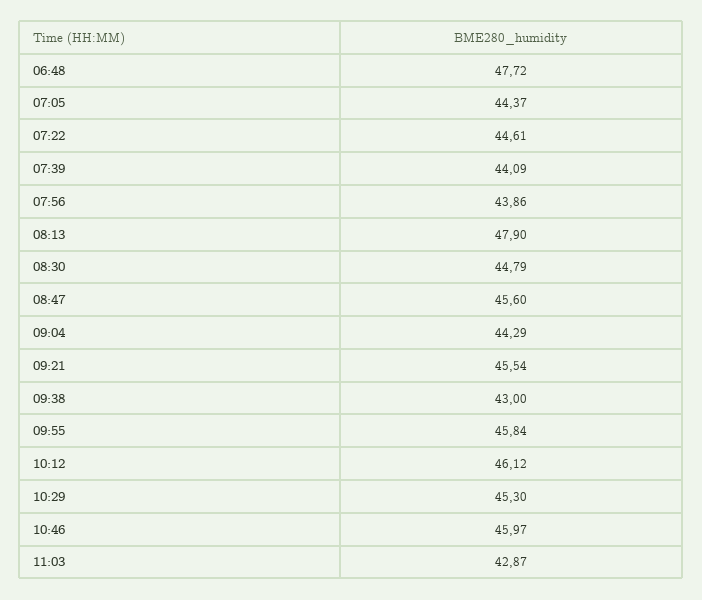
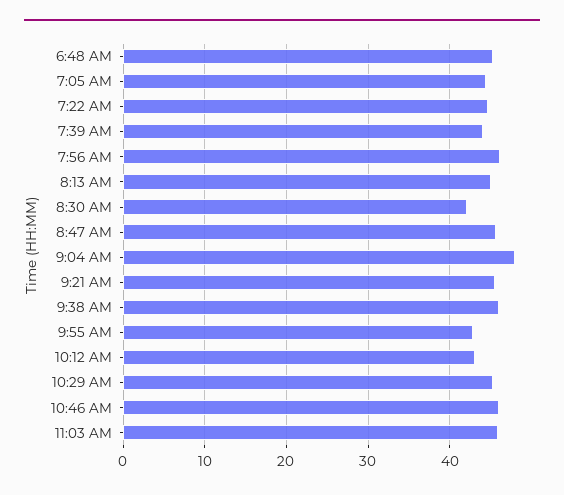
  {
-   "06:48": 47.72,
+   "06:48": 45,
    "07:05": 44.37,
    "07:22": 44.61,
    "07:39": 44.09,
-   "07:56": 43.86,
+   "07:56": 46,
-   "08:13": 47.9,
+   "08:13": 45,
-   "08:30": 44.79,
+   "08:30": 42,
    "08:47": 45.6,
-   "09:04": 44.29,
+   "09:04": 48,
    "09:21": 45.54,
-   "09:38": 43,
+   "09:38": 46,
-   "09:55": 45.84,
+   "09:55": 43,
-   "10:12": 46.12,
+   "10:12": 43,
    "10:29": 45.3,
    "10:46": 45.97,
-   "11:03": 42.87
+   "11:03": 46
  }

